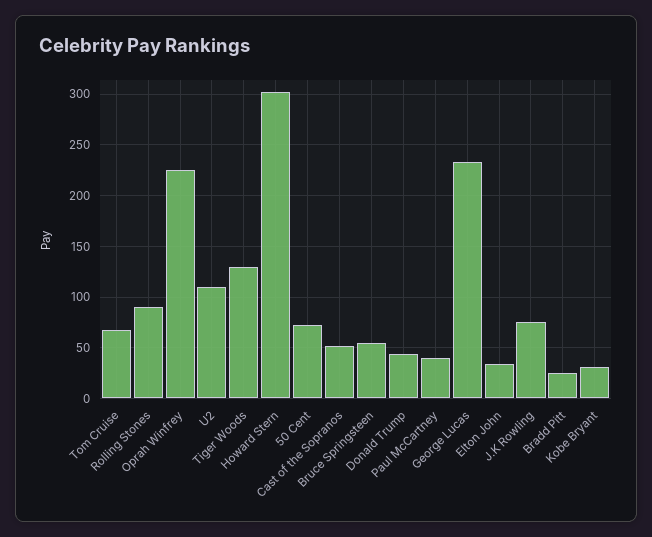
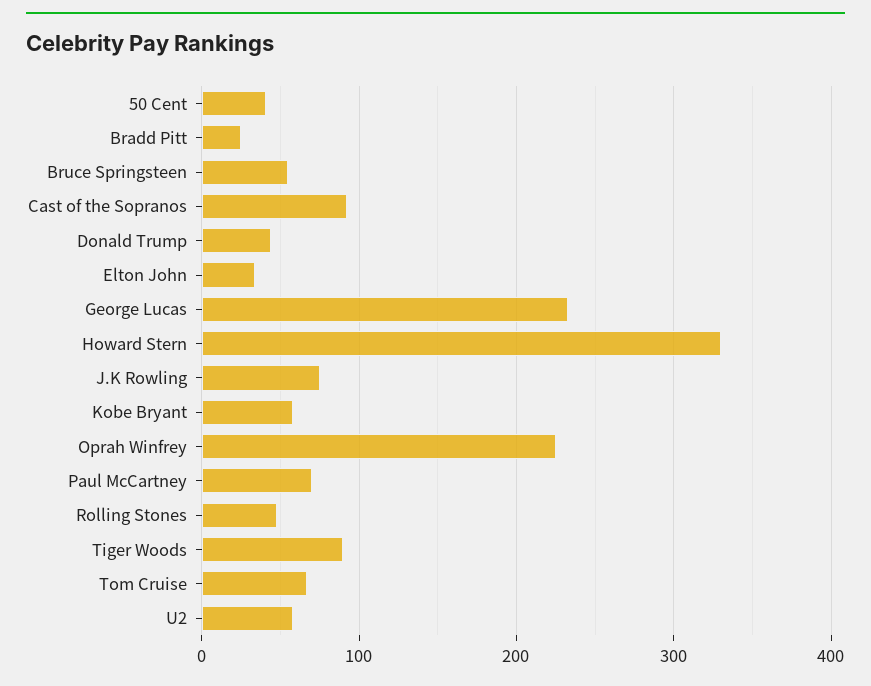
  {
    "Tom Cruise": 70,
-   "Rolling Stones": 90,
+   "Rolling Stones": 50,
    "Oprah Winfrey": 230,
-   "U2": 110,
+   "U2": 60,
-   "Tiger Woods": 130,
+   "Tiger Woods": 90,
-   "Howard Stern": 300,
+   "Howard Stern": 330,
-   "50 Cent": 70,
+   "50 Cent": 40,
-   "Cast of the Sopranos": 50,
+   "Cast of the Sopranos": 90,
    "Bruce Springsteen": 60,
    "Donald Trump": 40,
-   "Paul McCartney": 40,
+   "Paul McCartney": 70,
    "George Lucas": 230,
    "Elton John": 30,
    "J.K Rowling": 80,
    "Bradd Pitt": 30,
-   "Kobe Bryant": 30
+   "Kobe Bryant": 60
  }

